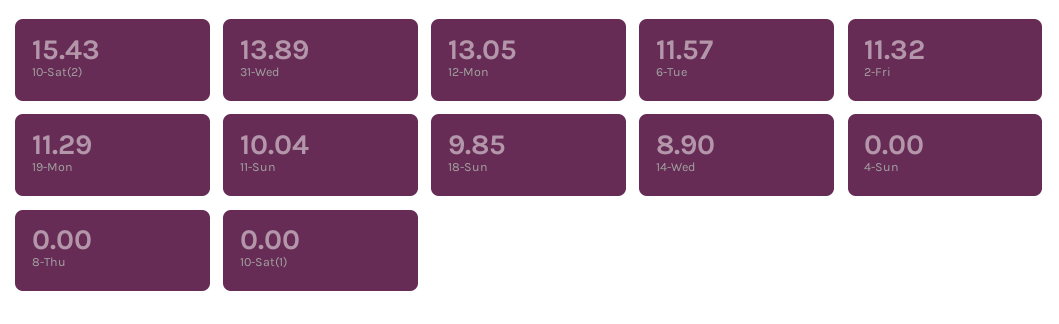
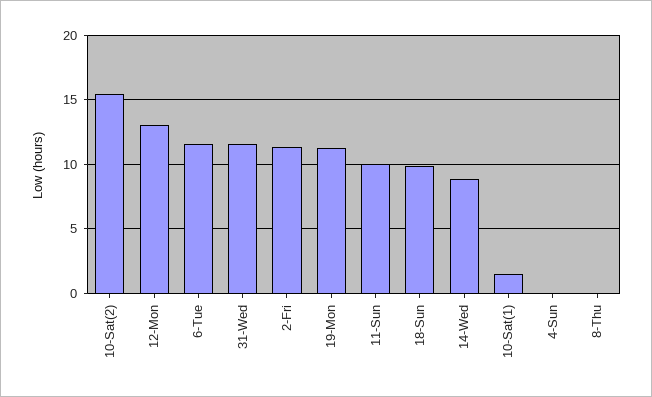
  {
    "10-Sat(2)": 15.43,
-   "31-Wed": 13.89,
+   "31-Wed": 11.5,
    "12-Mon": 13.05,
    "6-Tue": 11.57,
    "2-Fri": 11.32,
    "19-Mon": 11.29,
    "11-Sun": 10.04,
    "18-Sun": 9.85,
    "14-Wed": 8.9,
    "4-Sun": 0,
    "8-Thu": 0,
-   "10-Sat(1)": 0
+   "10-Sat(1)": 1.5
  }

